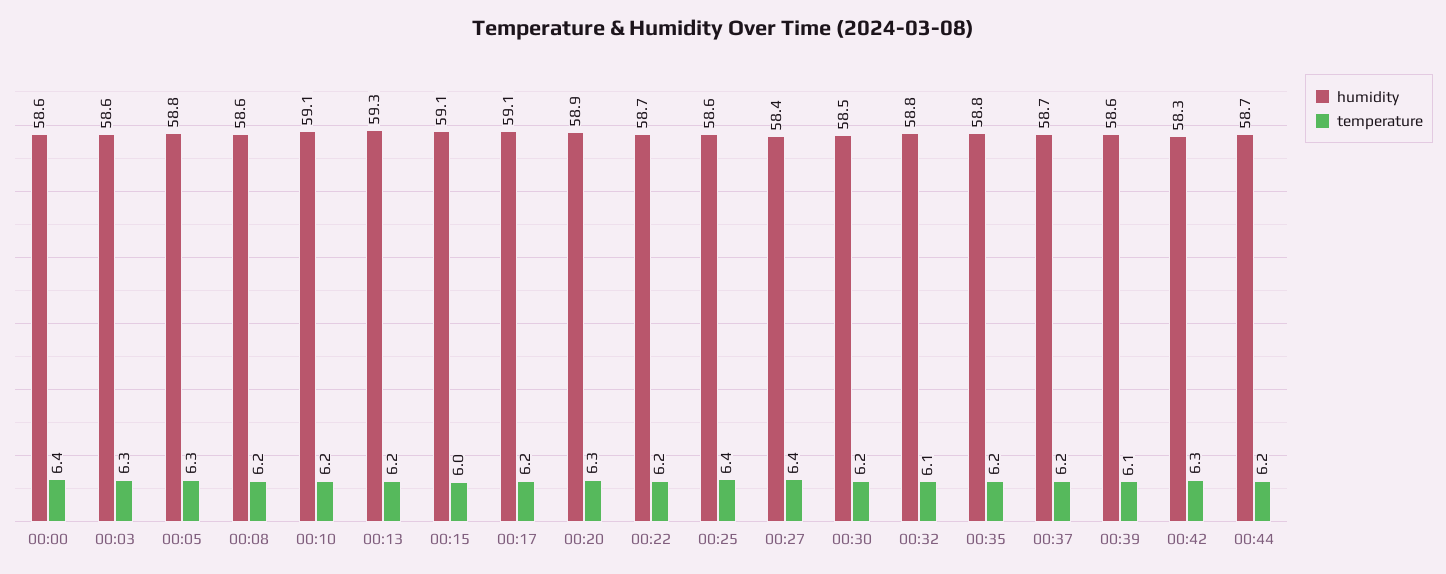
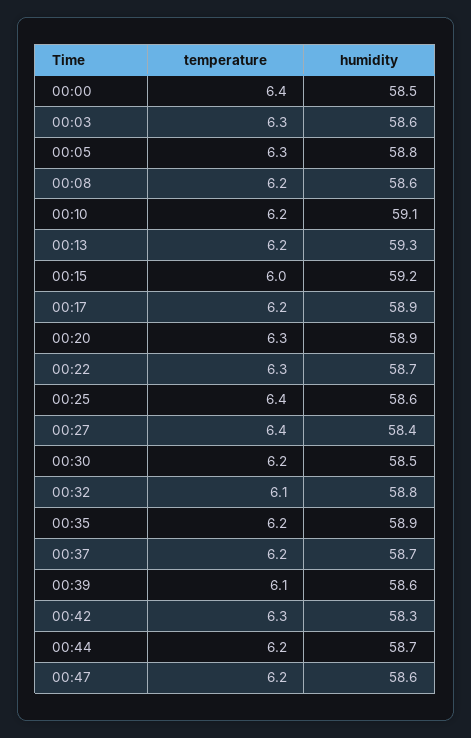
  {
    "humidity": {
-     "00:00": 58.6,
+     "00:00": 58.5,
      "00:03": 58.6,
      "00:05": 58.8,
      "00:08": 58.6,
      "00:10": 59.1,
      "00:13": 59.3,
-     "00:15": 59.1,
+     "00:15": 59.2,
-     "00:17": 59.1,
+     "00:17": 58.9,
      "00:20": 58.9,
      "00:22": 58.7,
      "00:25": 58.6,
      "00:27": 58.4,
      "00:30": 58.5,
      "00:32": 58.8,
-     "00:35": 58.8,
+     "00:35": 58.9,
      "00:37": 58.7,
      "00:39": 58.6,
      "00:42": 58.3,
-     "00:44": 58.7
+     "00:44": 58.7,
+     "00:47": 58.6
    },
    "temperature": {
      "00:00": 6.4,
      "00:03": 6.3,
      "00:05": 6.3,
      "00:08": 6.2,
      "00:10": 6.2,
      "00:13": 6.2,
      "00:15": 6,
      "00:17": 6.2,
      "00:20": 6.3,
-     "00:22": 6.2,
+     "00:22": 6.3,
      "00:25": 6.4,
      "00:27": 6.4,
      "00:30": 6.2,
      "00:32": 6.1,
      "00:35": 6.2,
      "00:37": 6.2,
      "00:39": 6.1,
      "00:42": 6.3,
-     "00:44": 6.2
+     "00:44": 6.2,
+     "00:47": 6.2
    }
  }

